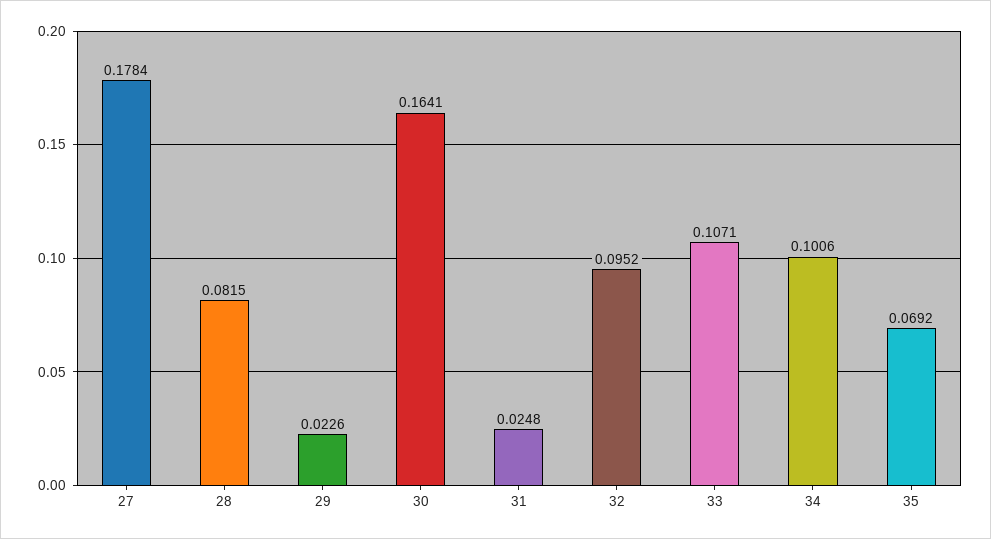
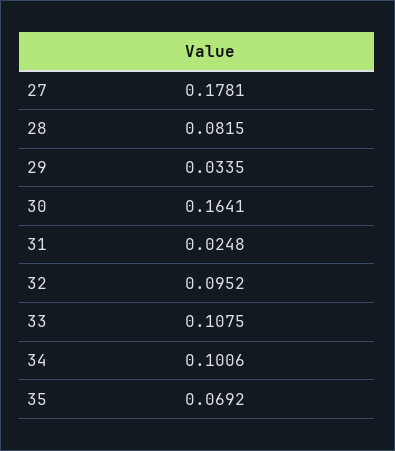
  {
-   "27": 0.1784,
+   "27": 0.1781,
    "28": 0.0815,
-   "29": 0.0226,
+   "29": 0.0335,
    "30": 0.1641,
    "31": 0.0248,
    "32": 0.0952,
-   "33": 0.1071,
+   "33": 0.1075,
    "34": 0.1006,
    "35": 0.0692
  }

